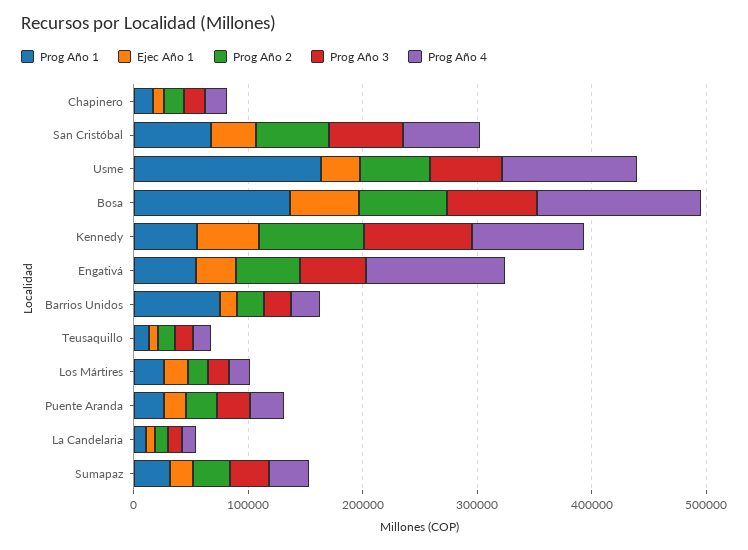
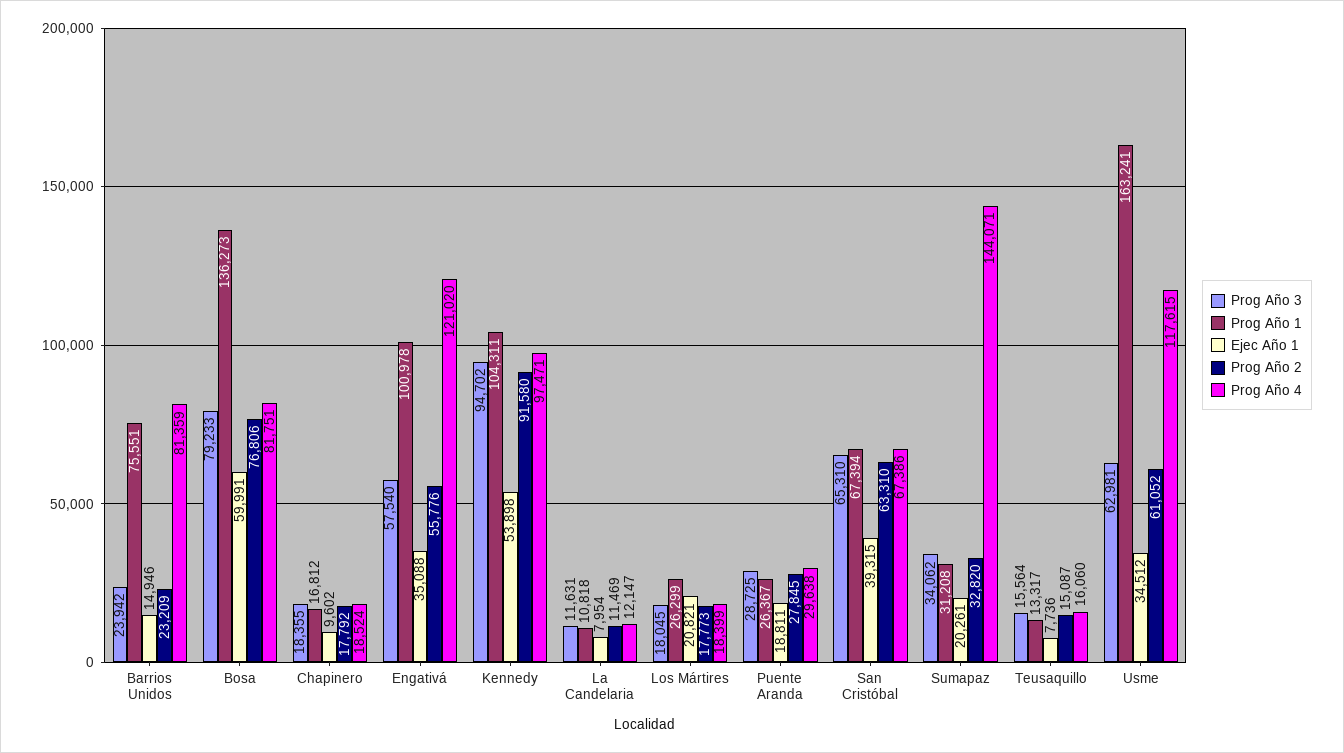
  {
    "Prog Año 1": {
      "Chapinero": 16812,
      "San Cristóbal": 67394,
      "Usme": 163241,
      "Bosa": 136273,
-     "Kennedy": 60000,
+     "Kennedy": 104311,
-     "Engativá": 60000,
+     "Engativá": 100978,
      "Barrios Unidos": 75551,
      "Teusaquillo": 13317,
      "Los Mártires": 26299,
      "Puente Aranda": 26367,
      "La Candelaria": 10818,
      "Sumapaz": 31208
    },
    "Ejec Año 1": {
      "Chapinero": 9602,
      "San Cristóbal": 39315,
      "Usme": 34512,
      "Bosa": 59991,
      "Kennedy": 53898,
      "Engativá": 35088,
      "Barrios Unidos": 14946,
      "Teusaquillo": 7736,
      "Los Mártires": 20821,
      "Puente Aranda": 18811,
      "La Candelaria": 7954,
      "Sumapaz": 20261
    },
    "Prog Año 2": {
      "Chapinero": 17792,
      "San Cristóbal": 63310,
      "Usme": 61052,
      "Bosa": 76806,
      "Kennedy": 91580,
      "Engativá": 55776,
      "Barrios Unidos": 23209,
      "Teusaquillo": 15087,
      "Los Mártires": 17773,
      "Puente Aranda": 27845,
      "La Candelaria": 11469,
      "Sumapaz": 32820
    },
    "Prog Año 3": {
      "Chapinero": 18355,
      "San Cristóbal": 65310,
      "Usme": 62981,
      "Bosa": 79233,
      "Kennedy": 94702,
      "Engativá": 57540,
      "Barrios Unidos": 23942,
      "Teusaquillo": 15564,
      "Los Mártires": 18045,
      "Puente Aranda": 28725,
      "La Candelaria": 11631,
      "Sumapaz": 34062
    },
    "Prog Año 4": {
      "Chapinero": 18524,
      "San Cristóbal": 67386,
      "Usme": 117615,
-     "Bosa": 140000,
+     "Bosa": 81751,
      "Kennedy": 97471,
      "Engativá": 121020,
-     "Barrios Unidos": 20000,
+     "Barrios Unidos": 81359,
      "Teusaquillo": 16060,
      "Los Mártires": 18399,
      "Puente Aranda": 29638,
      "La Candelaria": 12147,
-     "Sumapaz": 40000
+     "Sumapaz": 144071
    }
  }

